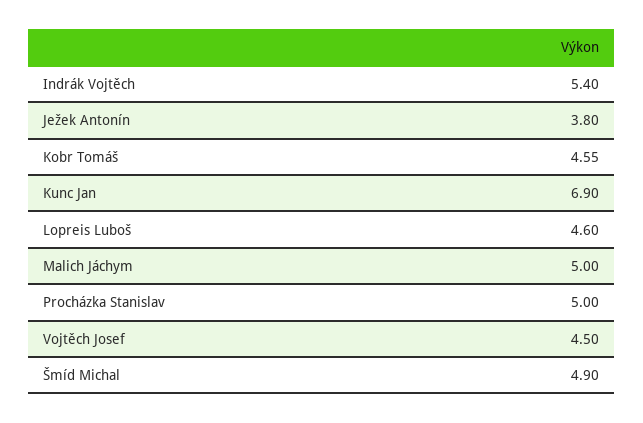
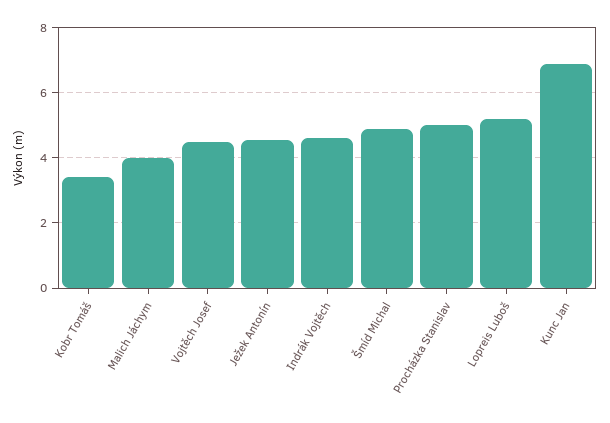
  {
-   "Indrák Vojtěch": 5.4,
+   "Indrák Vojtěch": 4.6,
-   "Ježek Antonín": 3.8,
+   "Ježek Antonín": 4.6,
-   "Kobr Tomáš": 4.55,
+   "Kobr Tomáš": 3.4,
    "Kunc Jan": 6.9,
-   "Lopreis Luboš": 4.6,
+   "Lopreis Luboš": 5.2,
-   "Malich Jáchym": 5,
+   "Malich Jáchym": 4,
    "Procházka Stanislav": 5,
    "Vojtěch Josef": 4.5,
    "Šmíd Michal": 4.9
  }

